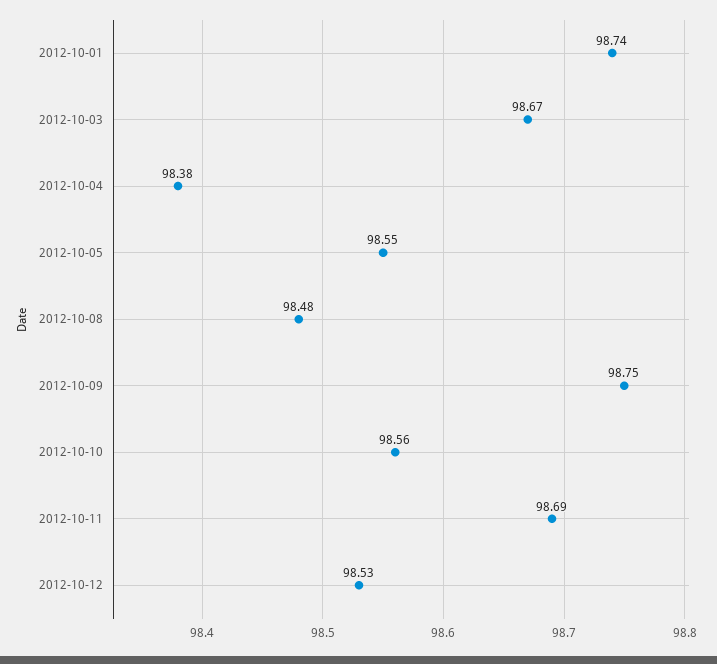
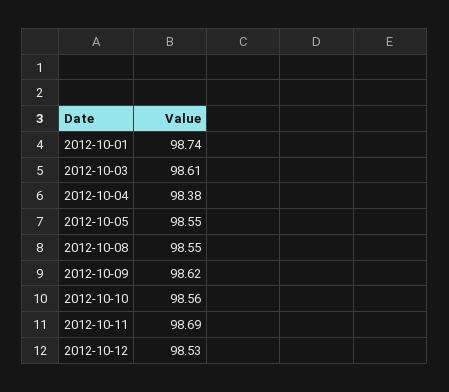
  {
    "2012-10-01": 98.74,
-   "2012-10-03": 98.67,
+   "2012-10-03": 98.61,
    "2012-10-04": 98.38,
    "2012-10-05": 98.55,
-   "2012-10-08": 98.48,
+   "2012-10-08": 98.55,
-   "2012-10-09": 98.75,
+   "2012-10-09": 98.62,
    "2012-10-10": 98.56,
    "2012-10-11": 98.69,
    "2012-10-12": 98.53
  }

